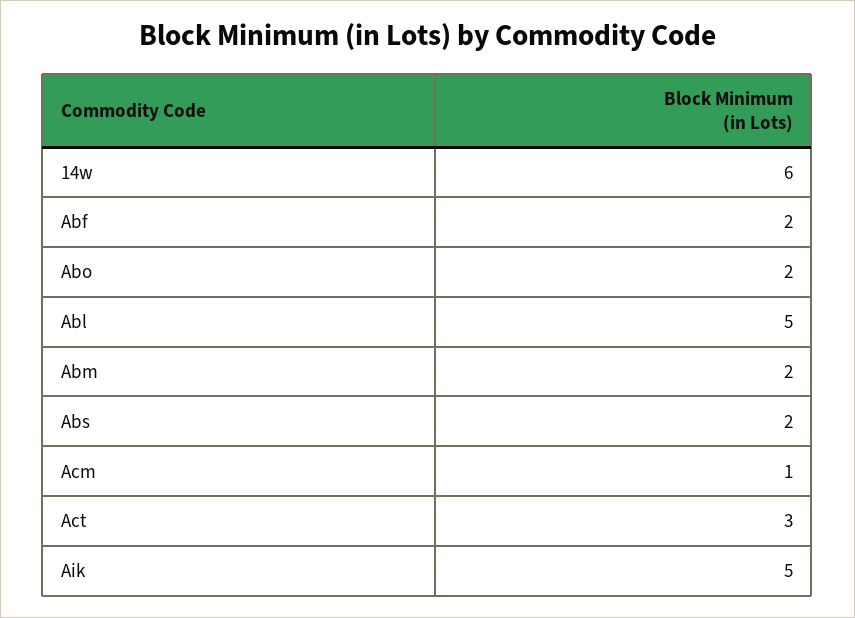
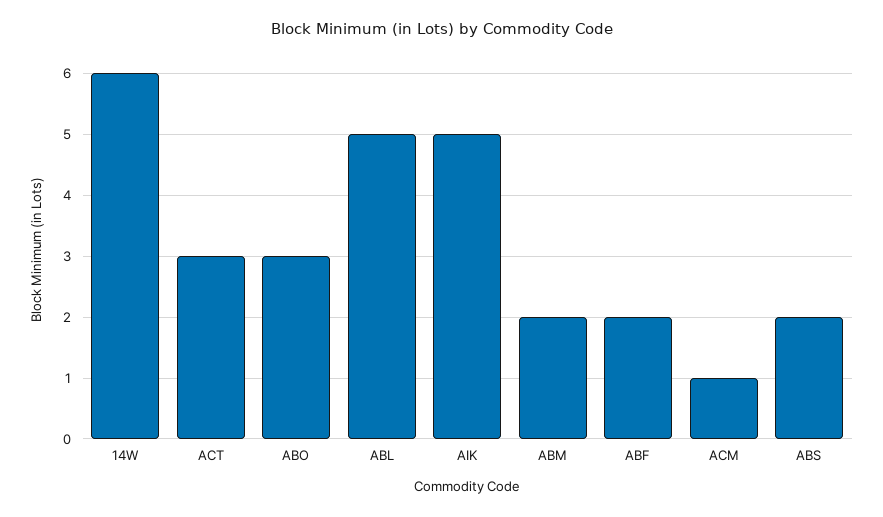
  {
    "14w": 6,
    "Abf": 2,
-   "Abo": 2,
+   "Abo": 3,
    "Abl": 5,
    "Abm": 2,
    "Abs": 2,
    "Acm": 1,
    "Act": 3,
    "Aik": 5
  }

